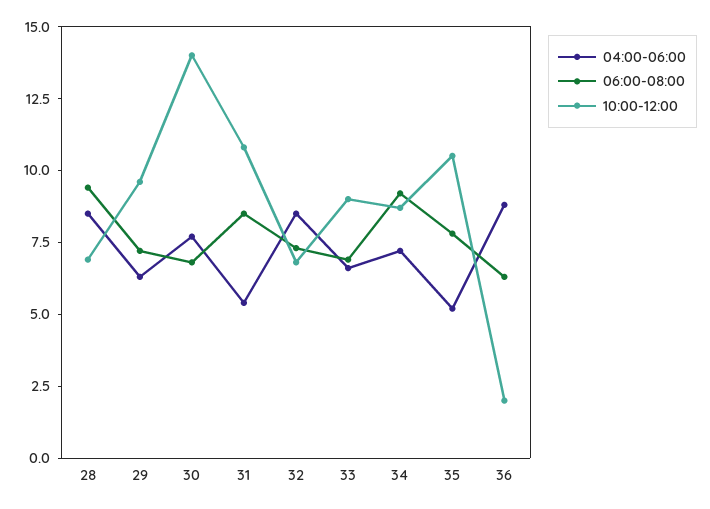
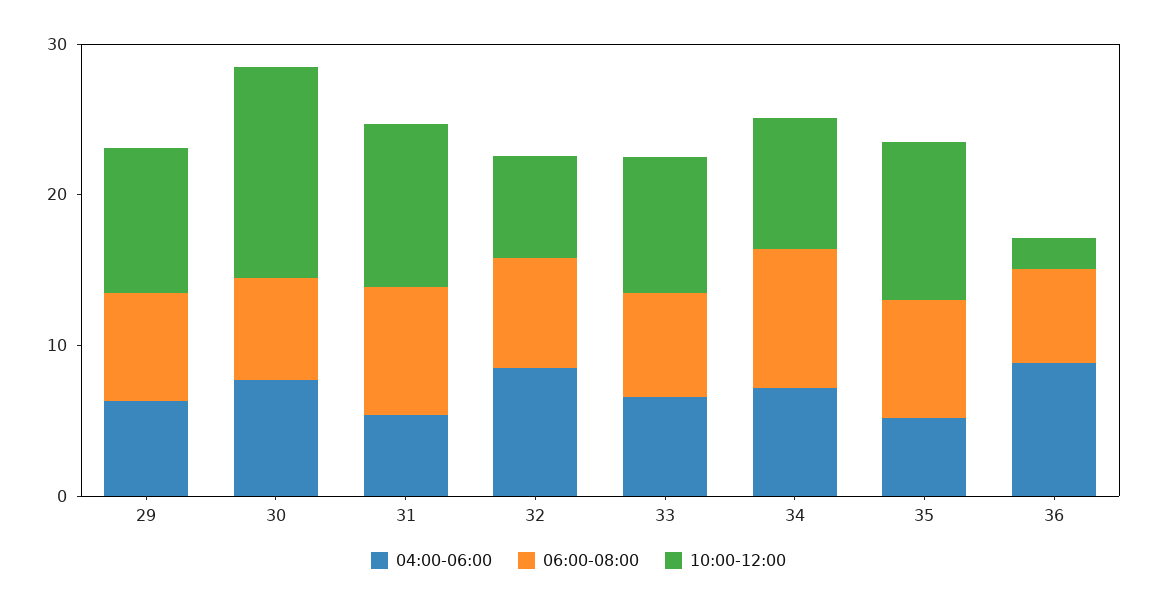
  {
    "04:00-06:00": {
-     "28": 8.5,
      "29": 6.5,
      "30": 7.5,
      "31": 5.5,
      "32": 8.5,
      "33": 6.5,
      "34": 7,
      "35": 5,
      "36": 9
    },
    "06:00-08:00": {
-     "28": 9.5,
      "29": 7,
      "30": 7,
      "31": 8.5,
      "32": 7.5,
      "33": 7,
      "34": 9,
      "35": 8,
      "36": 6.5
    },
    "10:00-12:00": {
-     "28": 7,
      "29": 9.5,
      "30": 14,
      "31": 11,
      "32": 7,
      "33": 9,
      "34": 8.5,
      "35": 10.5,
      "36": 2
    }
  }

